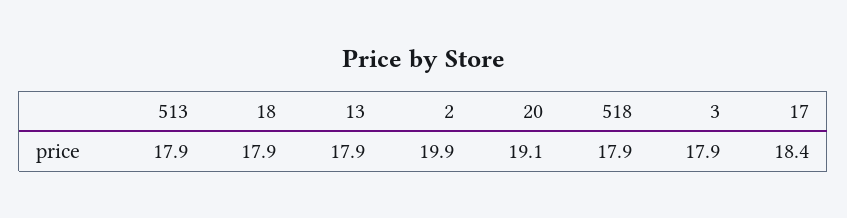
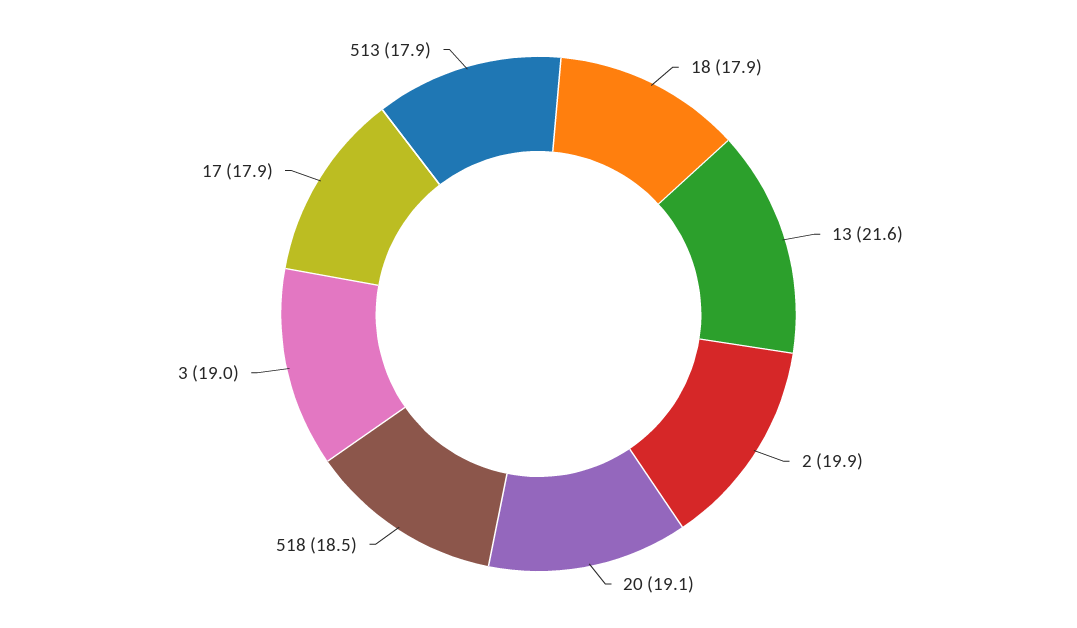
  {
    "513": 17.9,
    "18": 17.9,
-   "13": 17.9,
+   "13": 21.6,
    "2": 19.9,
    "20": 19.1,
-   "518": 17.9,
+   "518": 18.5,
-   "3": 17.9,
+   "3": 19,
-   "17": 18.4
+   "17": 17.9
  }

